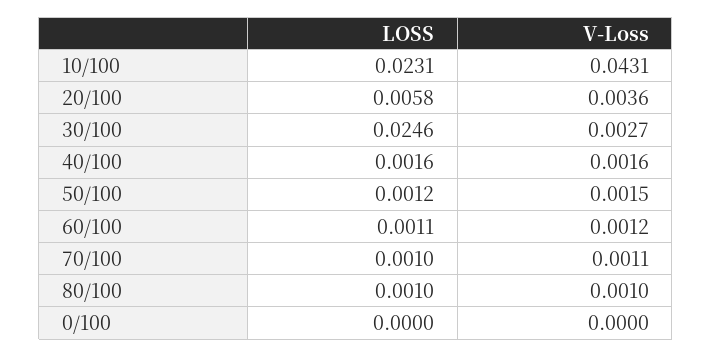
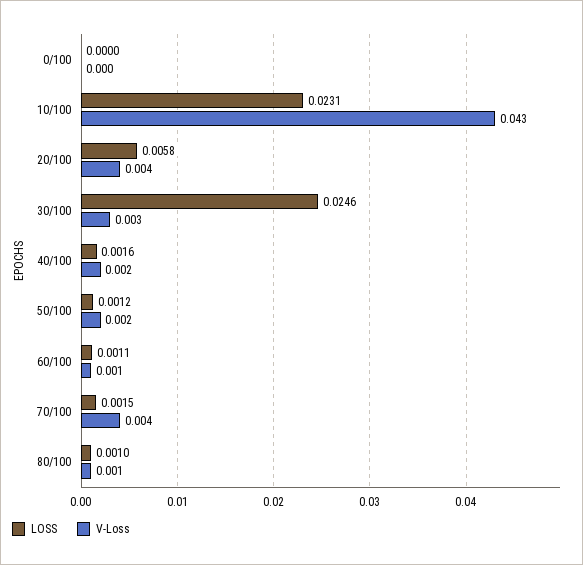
  {
    "LOSS": {
      "10/100": 0.0231,
      "20/100": 0.0058,
      "30/100": 0.0246,
      "40/100": 0.0016,
      "50/100": 0.0012,
      "60/100": 0.0011,
-     "70/100": 0.001,
+     "70/100": 0.0015,
      "80/100": 0.001,
      "0/100": 0
    },
    "V-Loss": {
      "10/100": 0.0431,
      "20/100": 0.0036,
      "30/100": 0.0027,
      "40/100": 0.0016,
      "50/100": 0.0015,
      "60/100": 0.0012,
-     "70/100": 0.0011,
+     "70/100": 0.004,
      "80/100": 0.001,
      "0/100": 0
    }
  }

